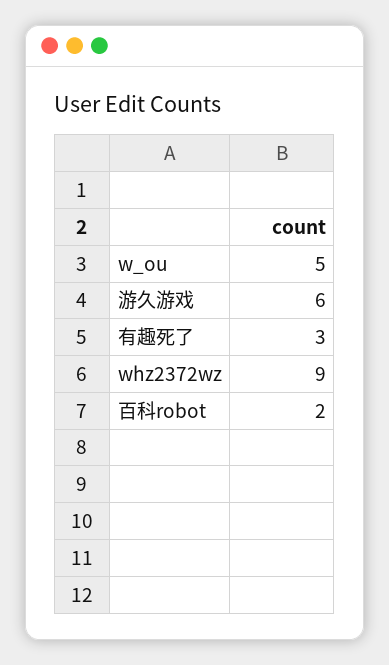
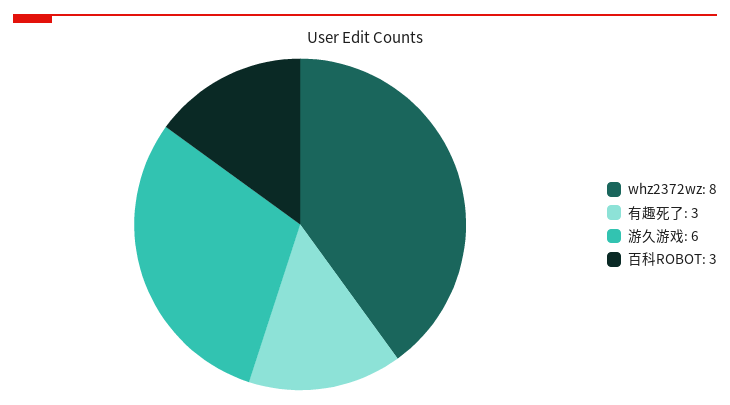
  {
-   "w_ou": 5,
    "游久游戏": 6,
    "有趣死了": 3,
-   "whz2372wz": 9,
+   "whz2372wz": 8,
-   "百科robot": 2
+   "百科robot": 3
  }

